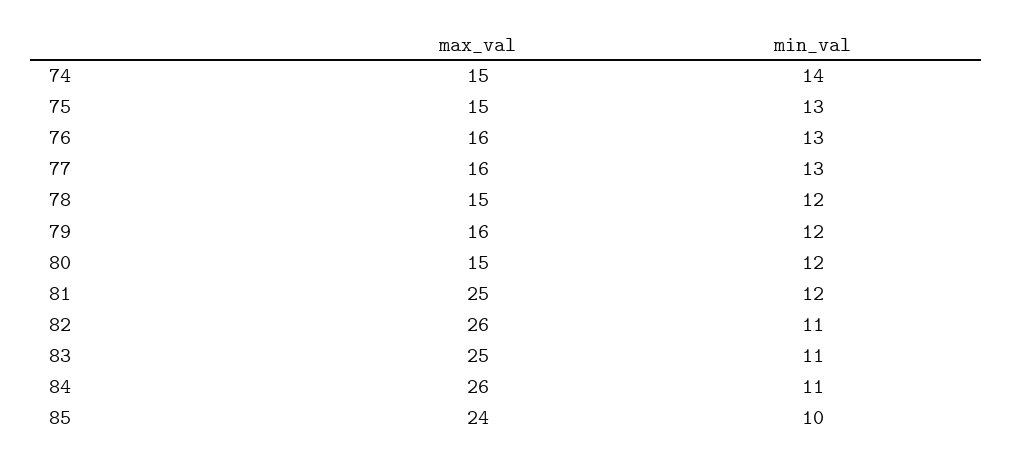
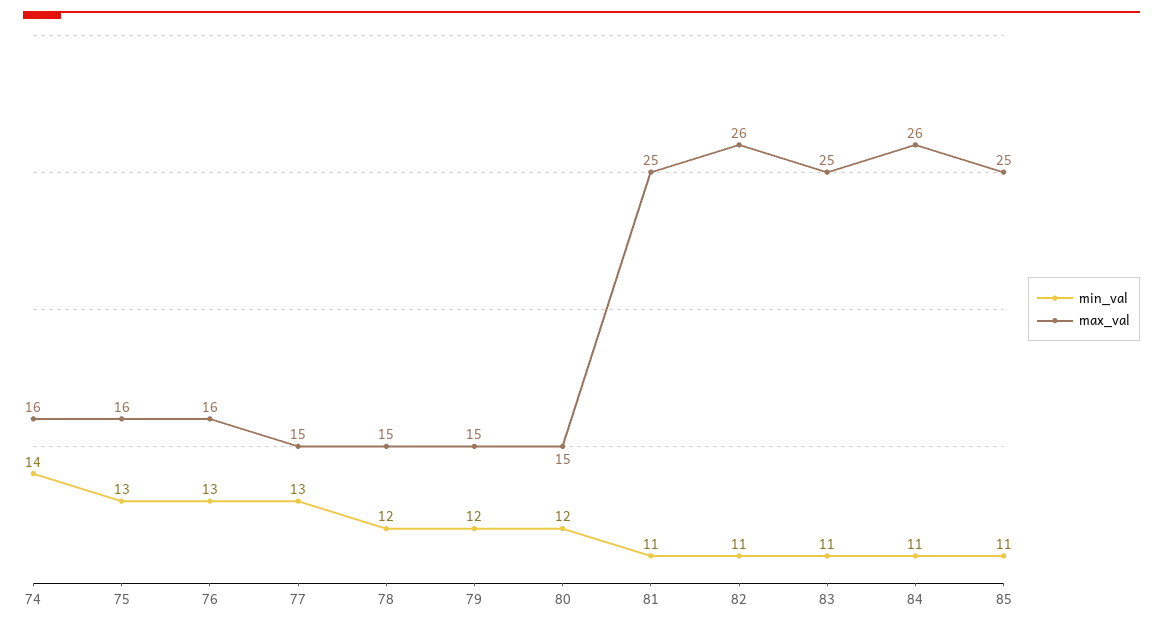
  {
    "max_val": {
-     "74": 15,
+     "74": 16,
-     "75": 15,
+     "75": 16,
      "76": 16,
-     "77": 16,
+     "77": 15,
      "78": 15,
-     "79": 16,
+     "79": 15,
      "80": 15,
      "81": 25,
      "82": 26,
      "83": 25,
      "84": 26,
-     "85": 24
+     "85": 25
    },
    "min_val": {
      "74": 14,
      "75": 13,
      "76": 13,
      "77": 13,
      "78": 12,
      "79": 12,
      "80": 12,
-     "81": 12,
+     "81": 11,
      "82": 11,
      "83": 11,
      "84": 11,
-     "85": 10
+     "85": 11
    }
  }

